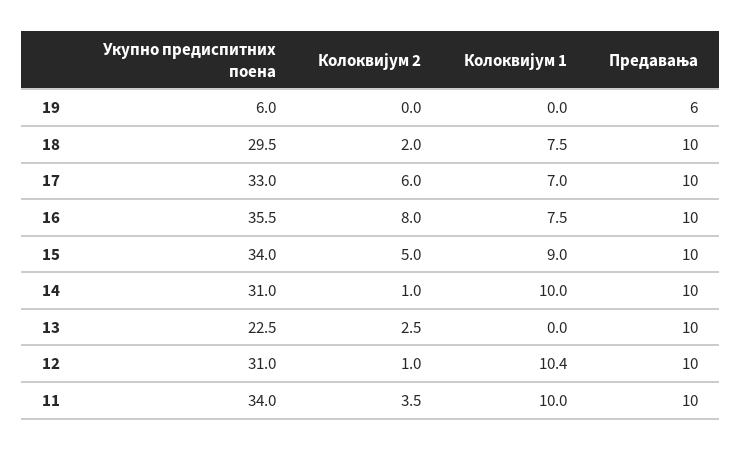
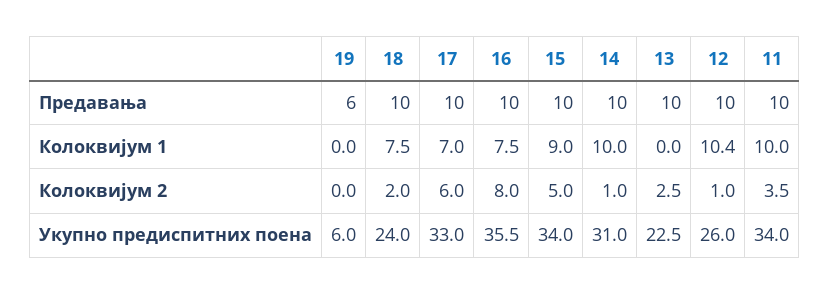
  {
    "Укупно предиспитних поена": {
      "19": 6,
-     "18": 29.5,
+     "18": 24,
      "17": 33,
      "16": 35.5,
      "15": 34,
      "14": 31,
      "13": 22.5,
-     "12": 31,
+     "12": 26,
      "11": 34
    },
    "Колоквијум 2": {
      "19": 0,
      "18": 2,
      "17": 6,
      "16": 8,
      "15": 5,
      "14": 1,
      "13": 2.5,
      "12": 1,
      "11": 3.5
    },
    "Колоквијум 1": {
      "19": 0,
      "18": 7.5,
      "17": 7,
      "16": 7.5,
      "15": 9,
      "14": 10,
      "13": 0,
      "12": 10.4,
      "11": 10
    },
    "Предавања": {
      "19": 6,
      "18": 10,
      "17": 10,
      "16": 10,
      "15": 10,
      "14": 10,
      "13": 10,
      "12": 10,
      "11": 10
    }
  }

